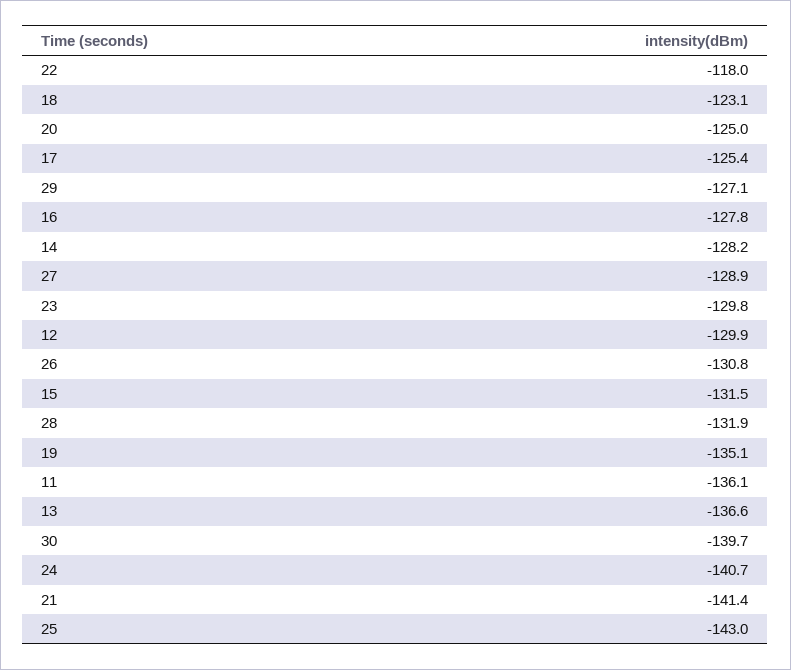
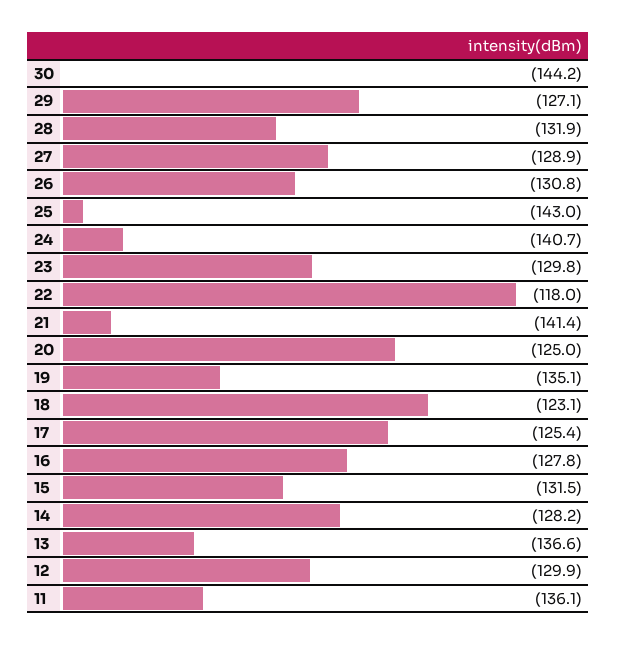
  {
    "22": -118,
    "18": -123.1,
    "20": -125,
    "17": -125.4,
    "29": -127.1,
    "16": -127.8,
    "14": -128.2,
    "27": -128.9,
    "23": -129.8,
    "12": -129.9,
    "26": -130.8,
    "15": -131.5,
    "28": -131.9,
    "19": -135.1,
    "11": -136.1,
    "13": -136.6,
-   "30": -139.7,
+   "30": -144.2,
    "24": -140.7,
    "21": -141.4,
    "25": -143
  }

